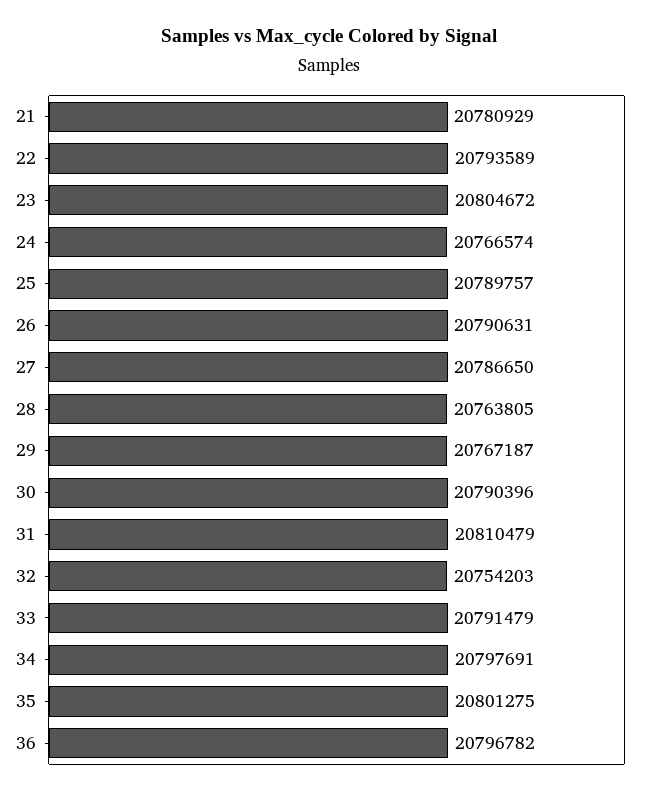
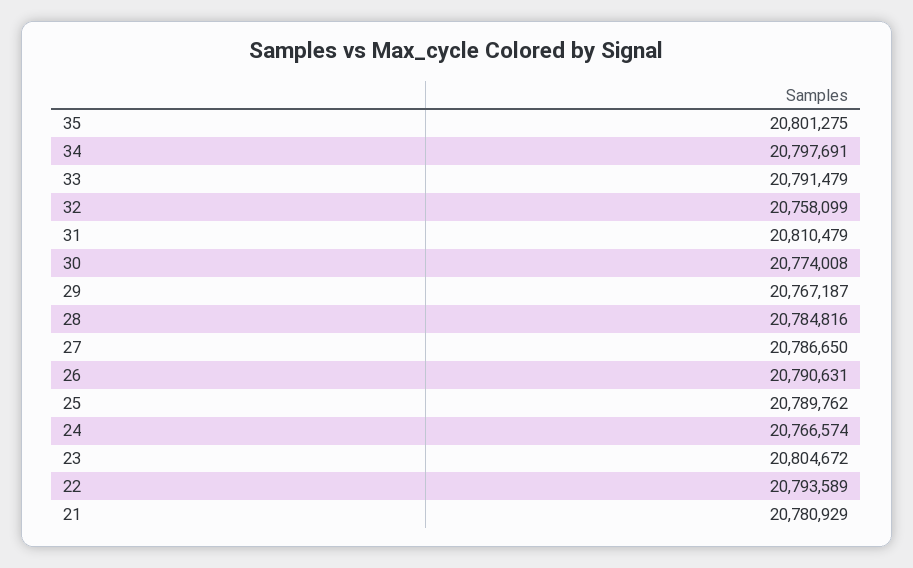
  {
    "21": 20780929,
    "22": 20793589,
    "23": 20804672,
    "24": 20766574,
-   "25": 20789757,
+   "25": 20789762,
    "26": 20790631,
    "27": 20786650,
-   "28": 20763805,
+   "28": 20784816,
    "29": 20767187,
-   "30": 20790396,
+   "30": 20774008,
    "31": 20810479,
-   "32": 20754203,
+   "32": 20758099,
    "33": 20791479,
    "34": 20797691,
-   "35": 20801275,
+   "35": 20801275
-   "36": 20796782
  }

